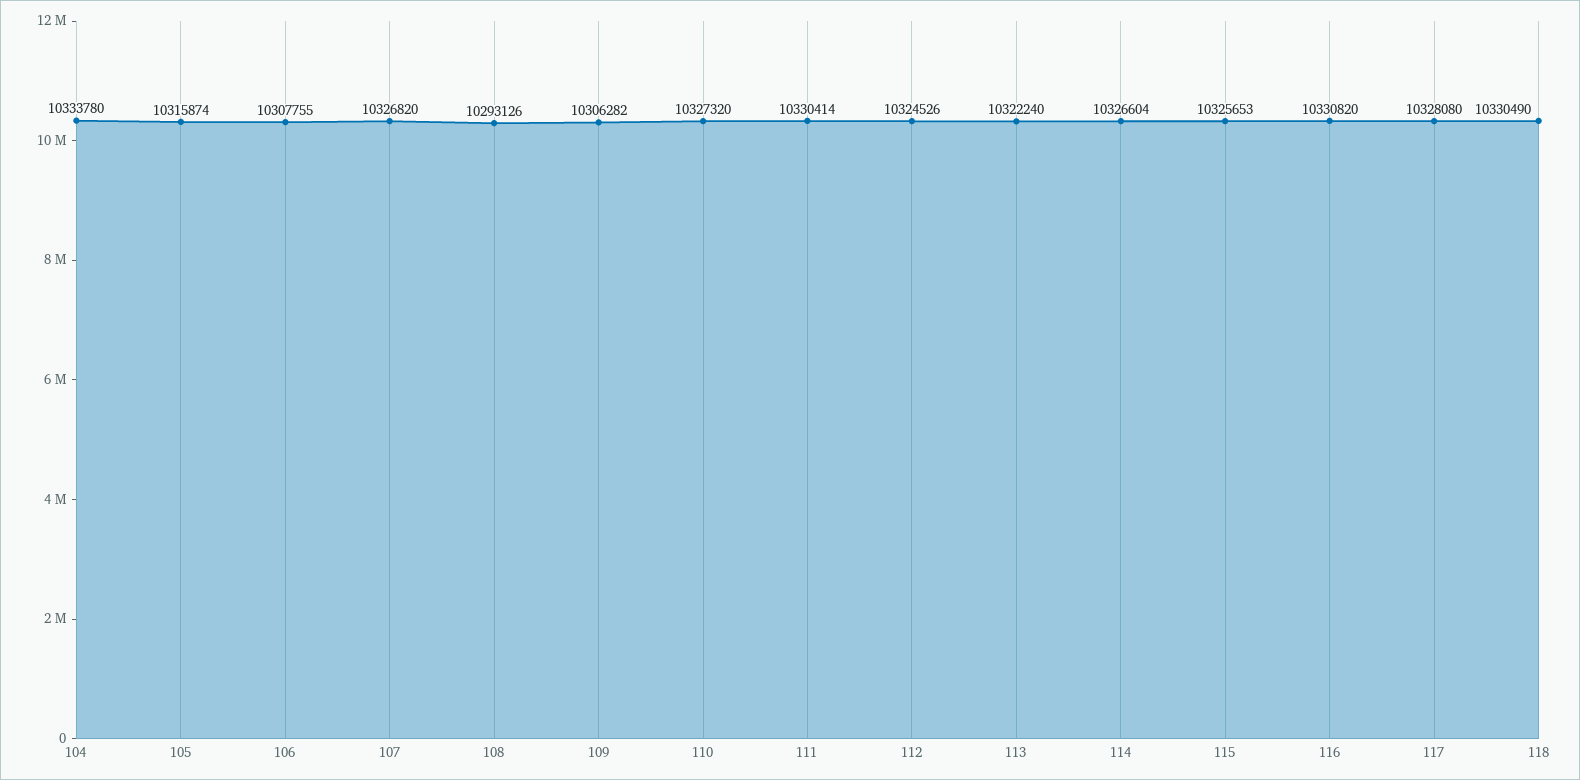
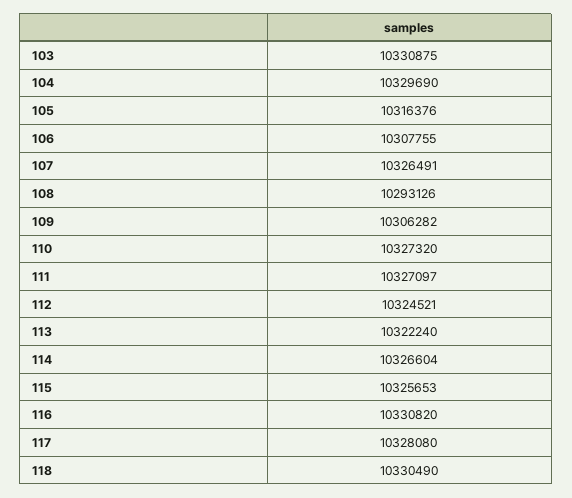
  {
-   "104": 10333780,
+   "104": 10329690,
-   "105": 10315874,
+   "105": 10316376,
    "106": 10307755,
-   "107": 10326820,
+   "107": 10326491,
    "108": 10293126,
    "109": 10306282,
    "110": 10327320,
-   "111": 10330414,
+   "111": 10327097,
-   "112": 10324526,
+   "112": 10324521,
    "113": 10322240,
    "114": 10326604,
    "115": 10325653,
    "116": 10330820,
    "117": 10328080,
-   "118": 10330490
+   "118": 10330490,
+   "103": 10330875
  }

